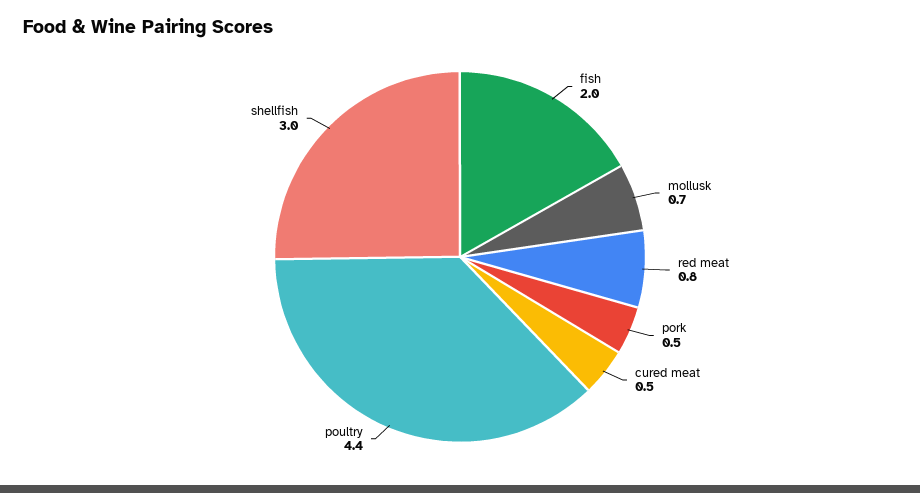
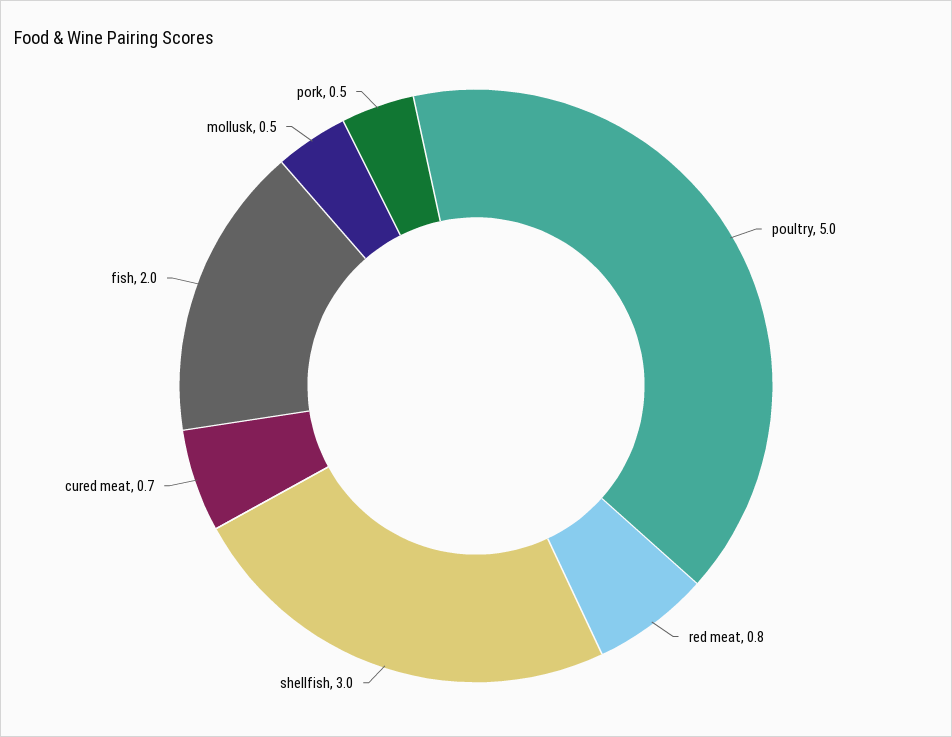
  {
    "fish": 2,
-   "mollusk": 0.7,
+   "mollusk": 0.5,
    "red meat": 0.8,
    "pork": 0.5,
-   "cured meat": 0.5,
+   "cured meat": 0.7,
-   "poultry": 4.4,
+   "poultry": 5,
    "shellfish": 3
  }

